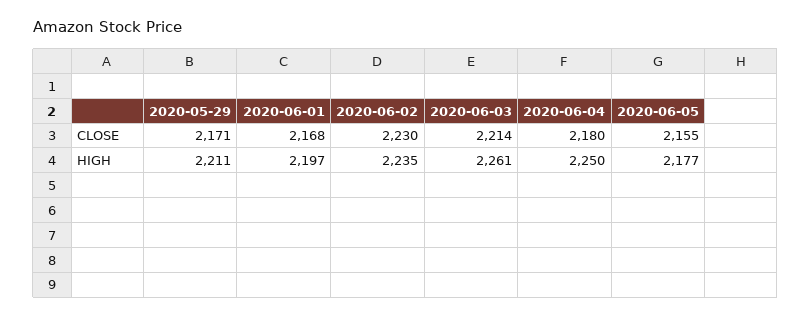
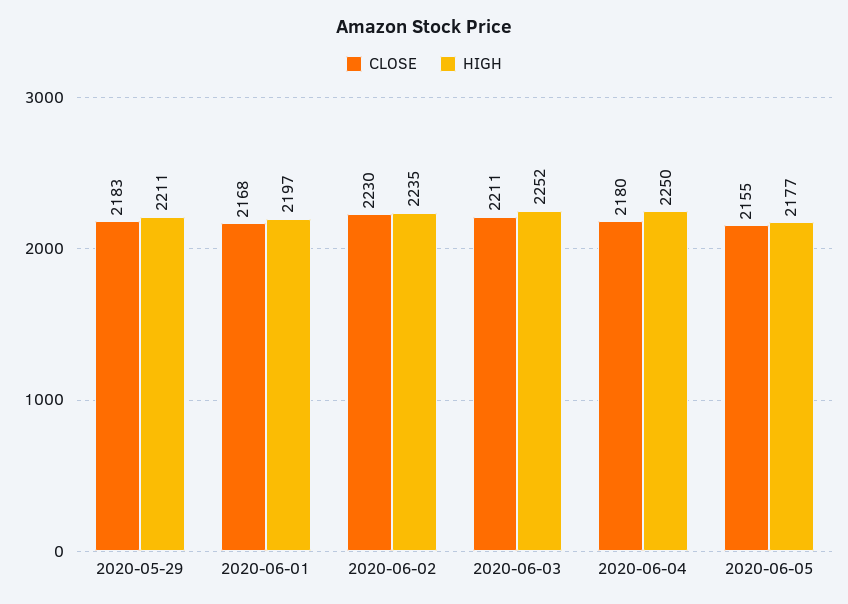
  {
    "CLOSE": {
-     "2020-05-29": 2171,
+     "2020-05-29": 2183,
      "2020-06-01": 2168,
      "2020-06-02": 2230,
-     "2020-06-03": 2214,
+     "2020-06-03": 2211,
      "2020-06-04": 2180,
      "2020-06-05": 2155
    },
    "HIGH": {
      "2020-05-29": 2211,
      "2020-06-01": 2197,
      "2020-06-02": 2235,
-     "2020-06-03": 2261,
+     "2020-06-03": 2252,
      "2020-06-04": 2250,
      "2020-06-05": 2177
    }
  }

